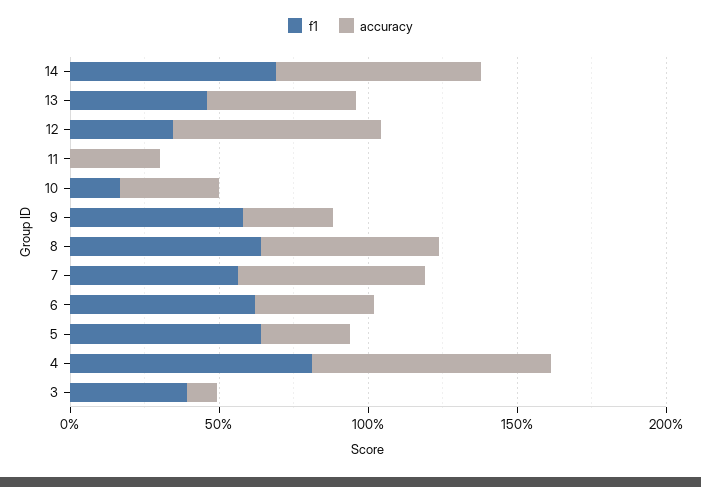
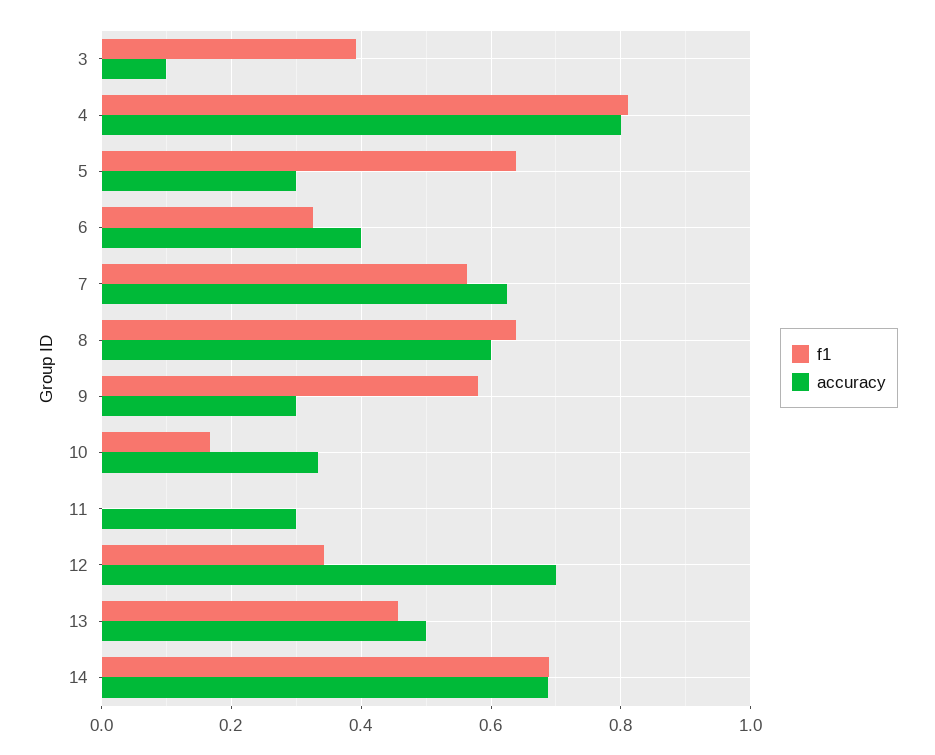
  {
    "f1": {
      "14": 0.68,
      "13": 0.46,
      "12": 0.34,
      "11": 0,
      "10": 0.16,
      "9": 0.58,
      "8": 0.64,
      "7": 0.56,
-     "6": 0.6,
+     "6": 0.32,
      "5": 0.64,
      "4": 0.82,
      "3": 0.4
    },
    "accuracy": {
      "14": 0.68,
      "13": 0.5,
      "12": 0.7,
      "11": 0.3,
      "10": 0.34,
      "9": 0.3,
      "8": 0.6,
      "7": 0.62,
      "6": 0.4,
      "5": 0.3,
      "4": 0.8,
      "3": 0.1
    }
  }

